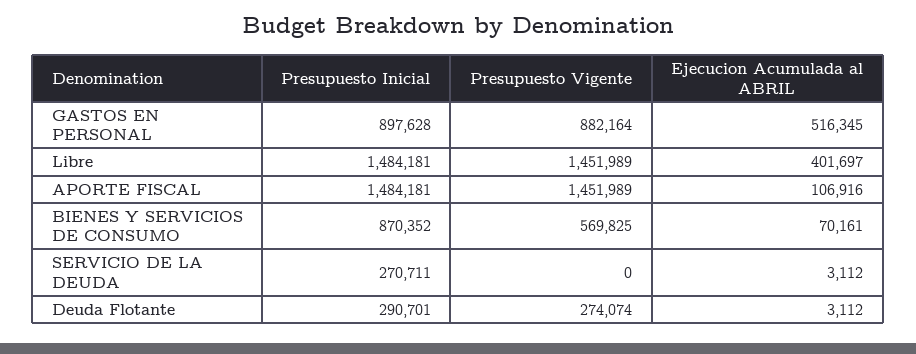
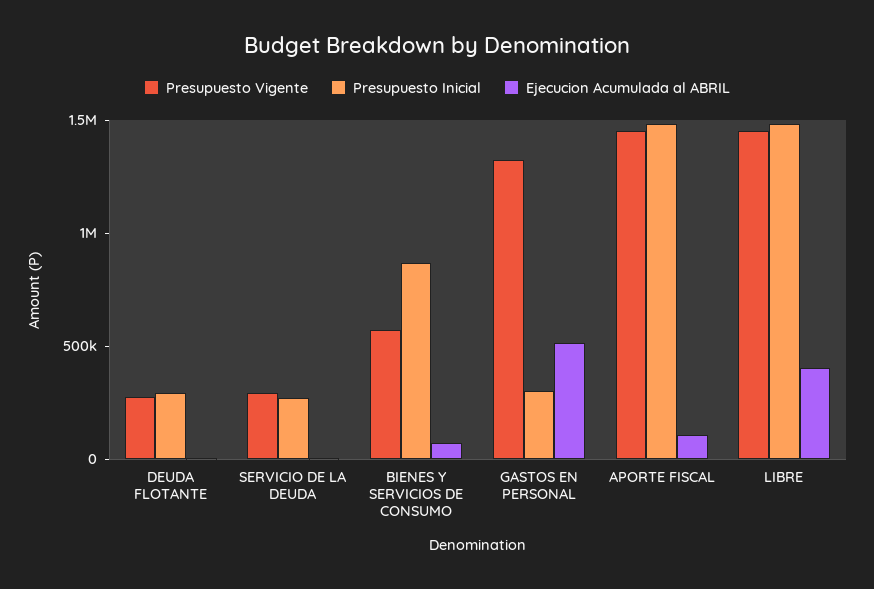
  {
    "Presupuesto Inicial": {
-     "GASTOS EN PERSONAL": 897628,
+     "GASTOS EN PERSONAL": 300000,
      "Libre": 1484181,
      "APORTE FISCAL": 1484181,
      "BIENES Y SERVICIOS DE CONSUMO": 870352,
      "SERVICIO DE LA DEUDA": 270711,
      "Deuda Flotante": 290701
    },
    "Presupuesto Vigente": {
-     "GASTOS EN PERSONAL": 882164,
+     "GASTOS EN PERSONAL": 1300000,
      "Libre": 1451989,
      "APORTE FISCAL": 1451989,
      "BIENES Y SERVICIOS DE CONSUMO": 569825,
-     "SERVICIO DE LA DEUDA": 0,
+     "SERVICIO DE LA DEUDA": 300000,
      "Deuda Flotante": 274074
    },
    "Ejecucion Acumulada al ABRIL": {
      "GASTOS EN PERSONAL": 516345,
      "Libre": 401697,
      "APORTE FISCAL": 106916,
      "BIENES Y SERVICIOS DE CONSUMO": 70161,
      "SERVICIO DE LA DEUDA": 3112,
      "Deuda Flotante": 3112
    }
  }

